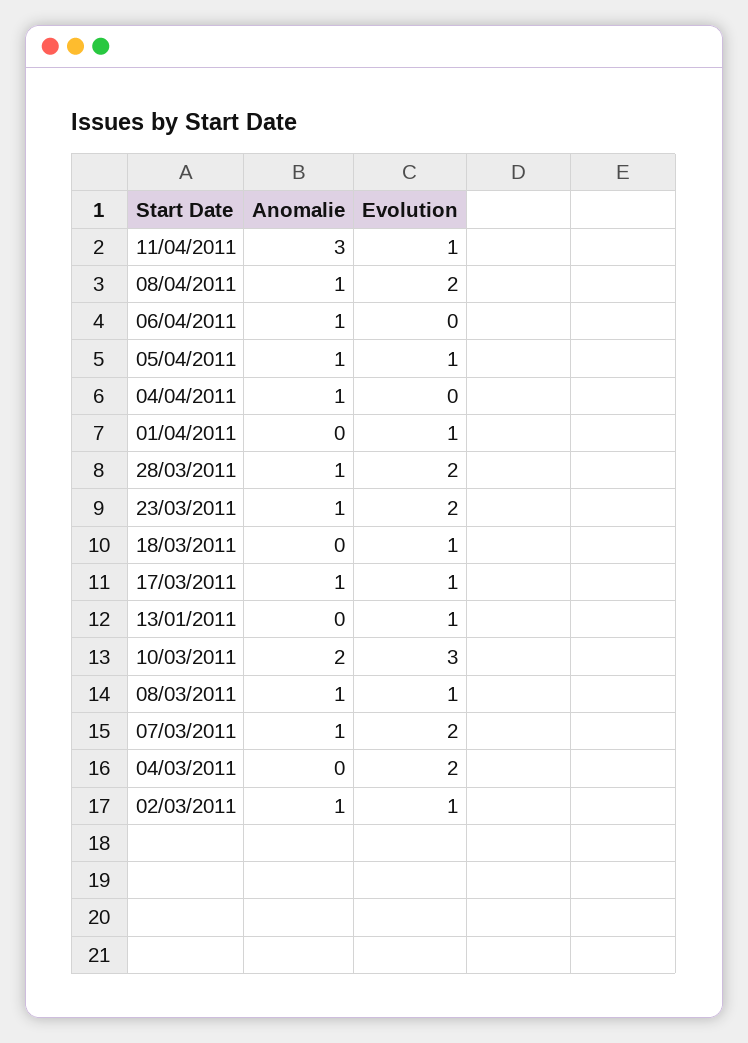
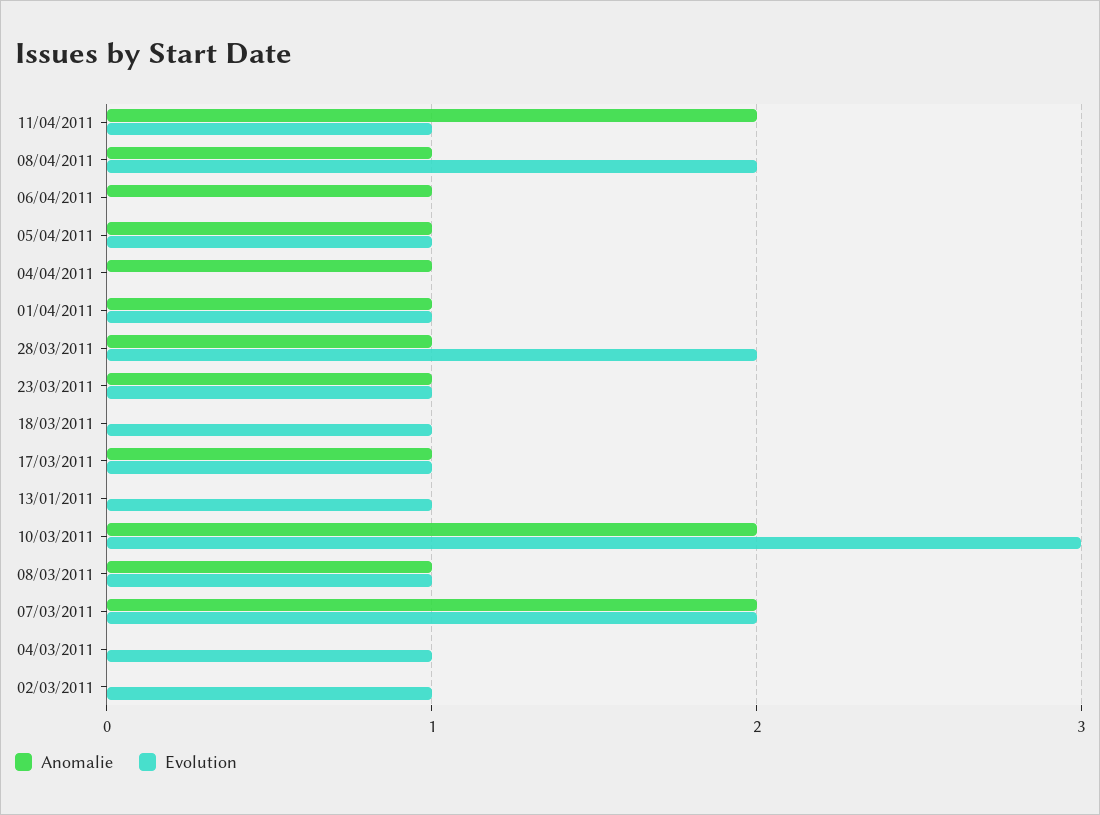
  {
    "Anomalie": {
-     "11/04/2011": 3,
+     "11/04/2011": 2,
      "08/04/2011": 1,
      "06/04/2011": 1,
      "05/04/2011": 1,
      "04/04/2011": 1,
-     "01/04/2011": 0,
+     "01/04/2011": 1,
      "28/03/2011": 1,
      "23/03/2011": 1,
      "18/03/2011": 0,
      "17/03/2011": 1,
      "13/01/2011": 0,
      "10/03/2011": 2,
      "08/03/2011": 1,
-     "07/03/2011": 1,
+     "07/03/2011": 2,
      "04/03/2011": 0,
-     "02/03/2011": 1
+     "02/03/2011": 0
    },
    "Evolution": {
      "11/04/2011": 1,
      "08/04/2011": 2,
      "06/04/2011": 0,
      "05/04/2011": 1,
      "04/04/2011": 0,
      "01/04/2011": 1,
      "28/03/2011": 2,
-     "23/03/2011": 2,
+     "23/03/2011": 1,
      "18/03/2011": 1,
      "17/03/2011": 1,
      "13/01/2011": 1,
      "10/03/2011": 3,
      "08/03/2011": 1,
      "07/03/2011": 2,
-     "04/03/2011": 2,
+     "04/03/2011": 1,
      "02/03/2011": 1
    }
  }

